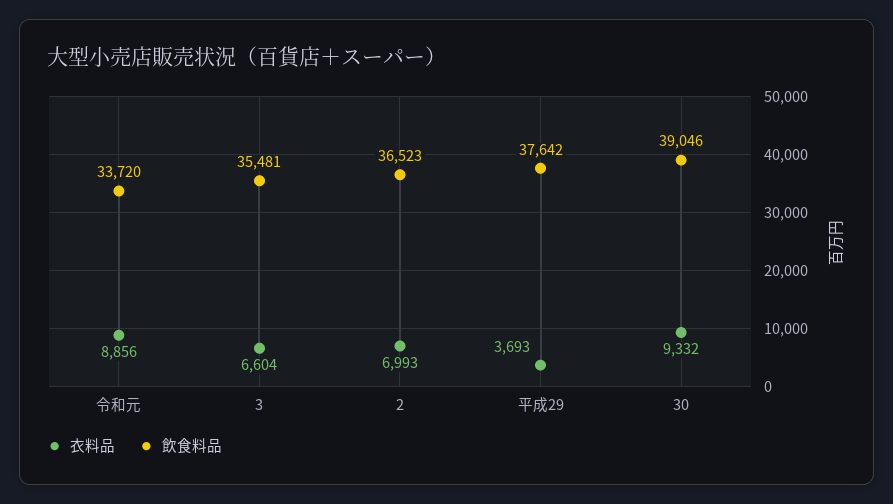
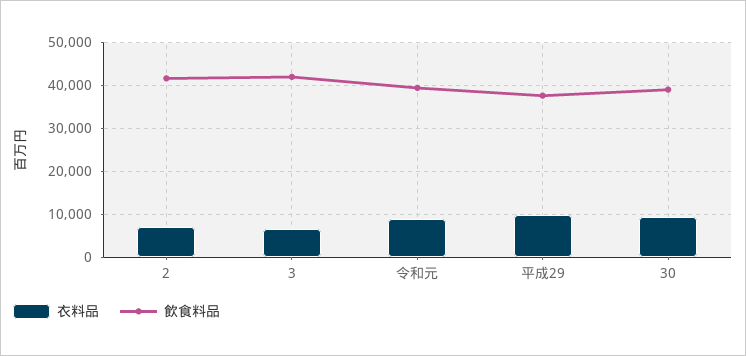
  {
    "衣料品": {
      "令和元": 8856,
      "3": 6604,
      "2": 6993,
-     "平成29": 3693,
+     "平成29": 10000,
      "30": 9332
    },
    "飲食料品": {
-     "令和元": 33720,
+     "令和元": 40000,
-     "3": 35481,
+     "3": 42000,
-     "2": 36523,
+     "2": 42000,
      "平成29": 37642,
      "30": 39046
    }
  }

